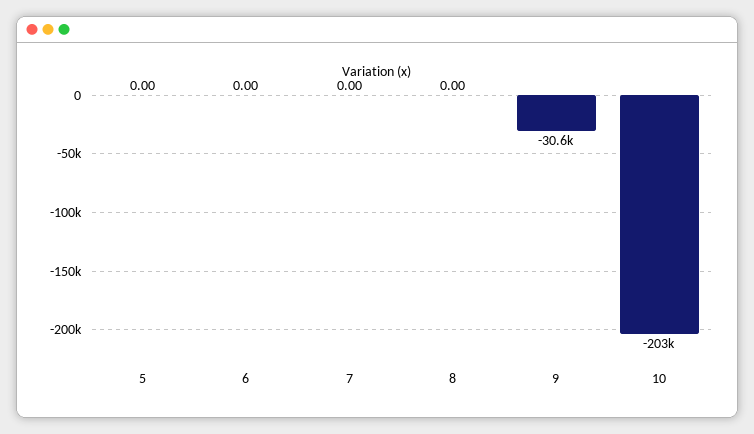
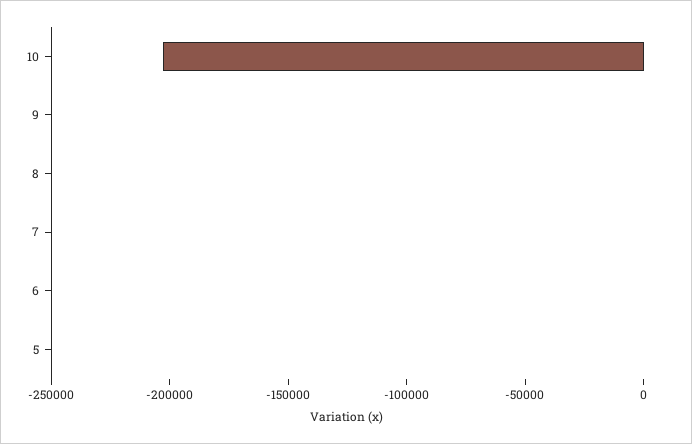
  {
    "5": 0,
    "6": 0,
    "7": 0,
    "8": 0,
-   "9": -30600,
+   "9": 0,
    "10": -203000
  }

